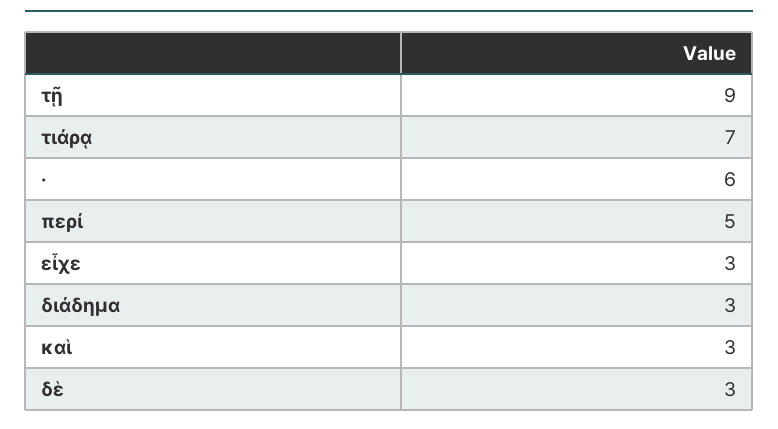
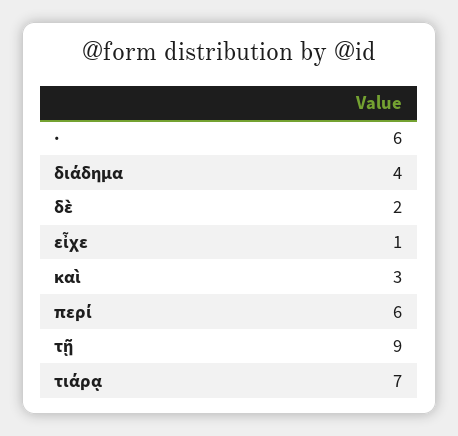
  {
    "τῇ": 9,
    "τιάρᾳ": 7,
    "·": 6,
-   "περί": 5,
+   "περί": 6,
-   "εἶχε": 3,
+   "εἶχε": 1,
-   "διάδημα": 3,
+   "διάδημα": 4,
    "καὶ": 3,
-   "δὲ": 3
+   "δὲ": 2
  }

